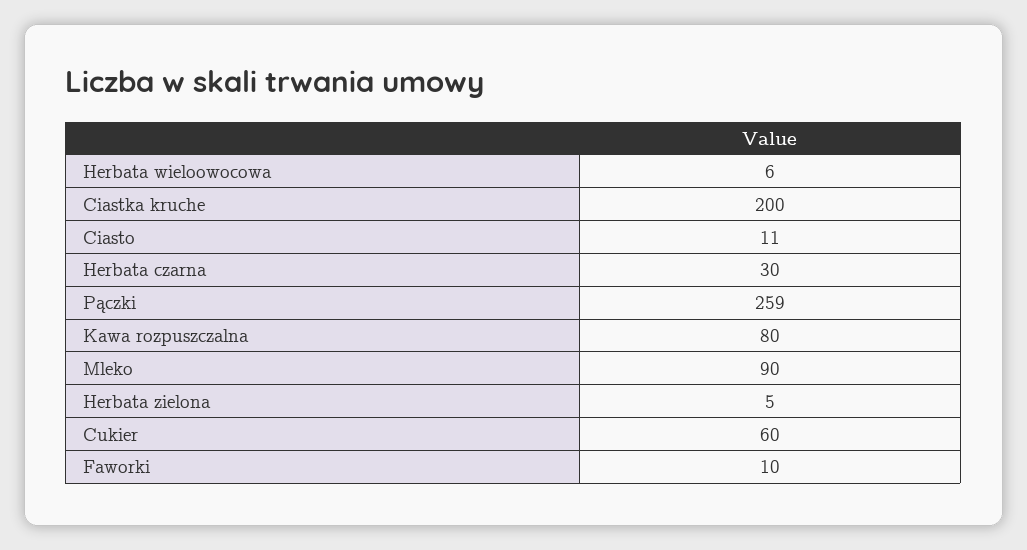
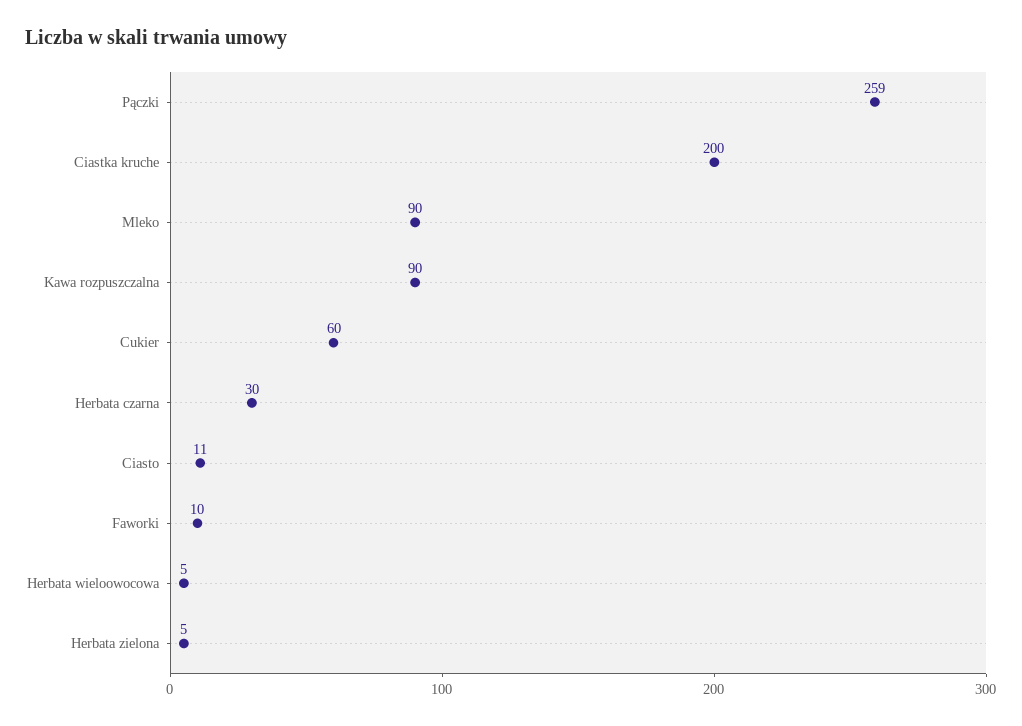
  {
-   "Herbata wieloowocowa": 6,
+   "Herbata wieloowocowa": 5,
    "Ciastka kruche": 200,
    "Ciasto": 11,
    "Herbata czarna": 30,
    "Pączki": 259,
-   "Kawa rozpuszczalna": 80,
+   "Kawa rozpuszczalna": 90,
    "Mleko": 90,
    "Herbata zielona": 5,
    "Cukier": 60,
    "Faworki": 10
  }

